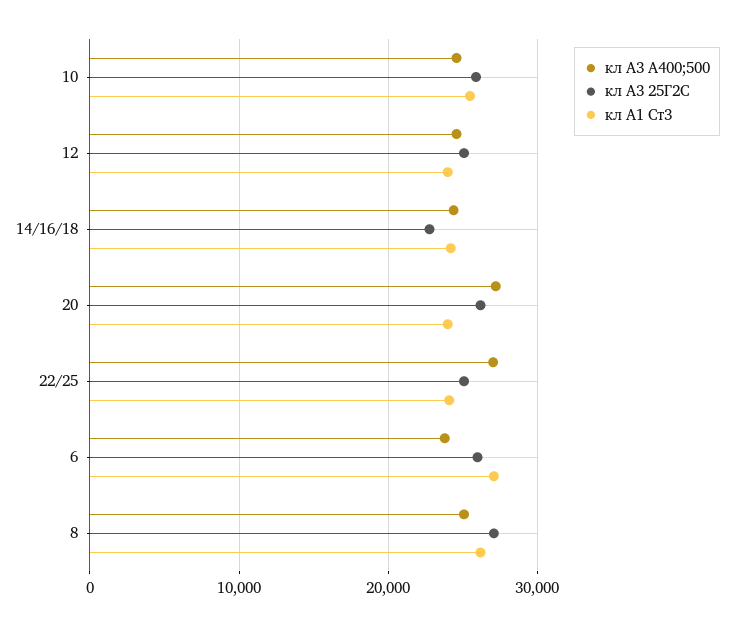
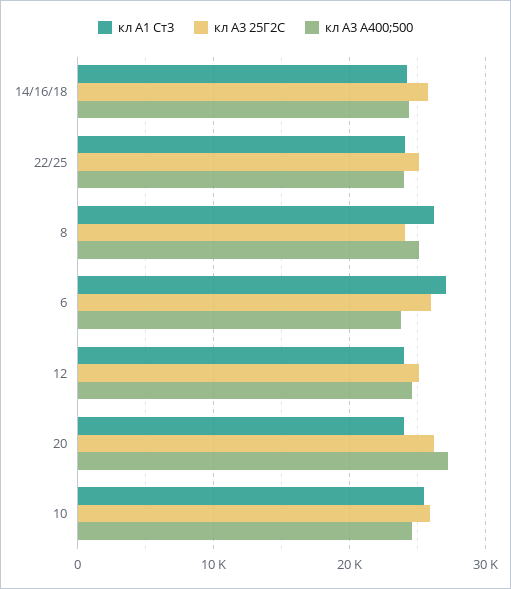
  {
    "кл А3 А400;500": {
      "10": 25000,
      "12": 25000,
      "14/16/18": 24000,
      "20": 27000,
-     "22/25": 27000,
+     "22/25": 24000,
      "6": 24000,
      "8": 25000
    },
    "кл А3 25Г2С": {
      "10": 26000,
      "12": 25000,
-     "14/16/18": 23000,
+     "14/16/18": 26000,
      "20": 26000,
      "22/25": 25000,
      "6": 26000,
-     "8": 27000
+     "8": 24000
    },
    "кл А1 Ст3": {
      "10": 25000,
      "12": 24000,
      "14/16/18": 24000,
      "20": 24000,
      "22/25": 24000,
      "6": 27000,
      "8": 26000
    }
  }

